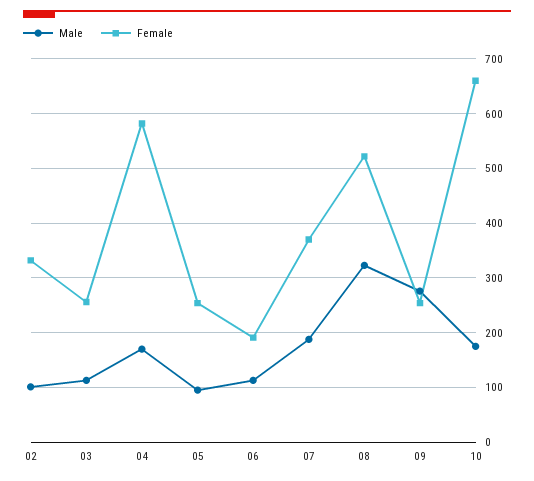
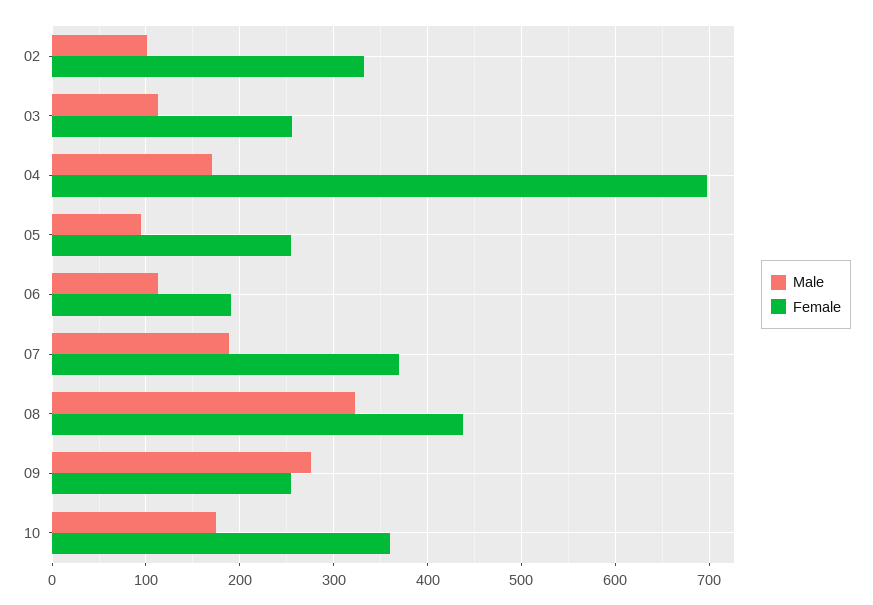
  {
    "Male": {
      "02": 100,
      "03": 110,
      "04": 170,
      "05": 100,
      "06": 110,
      "07": 190,
      "08": 320,
      "09": 280,
      "10": 180
    },
    "Female": {
      "02": 330,
      "03": 260,
-     "04": 580,
+     "04": 700,
      "05": 250,
      "06": 190,
      "07": 370,
-     "08": 520,
+     "08": 440,
      "09": 250,
-     "10": 660
+     "10": 360
    }
  }

